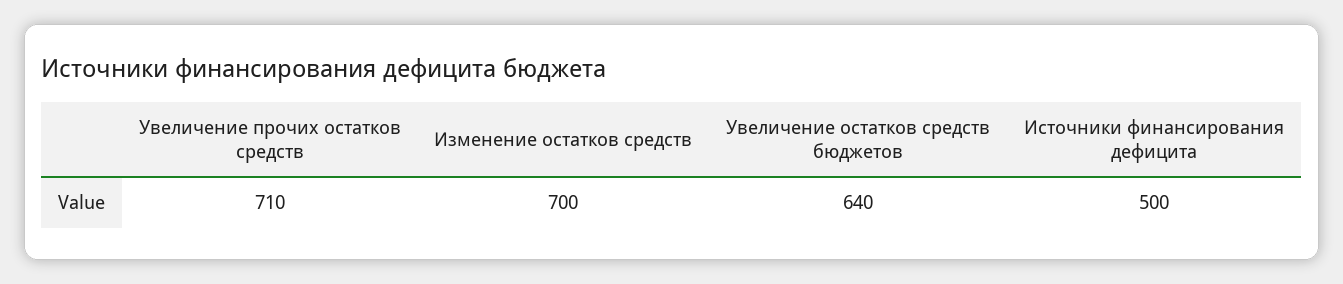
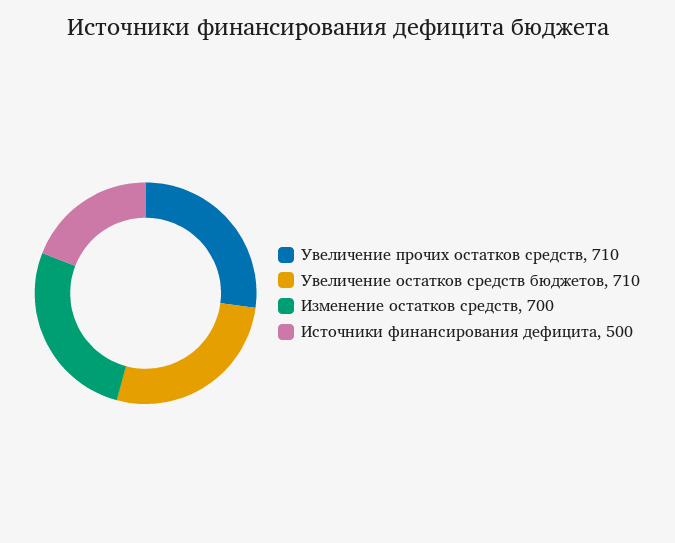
  {
    "Увеличение прочих остатков средств": 710,
    "Изменение остатков средств": 700,
-   "Увеличение остатков средств бюджетов": 640,
+   "Увеличение остатков средств бюджетов": 710,
    "Источники финансирования дефицита": 500
  }

